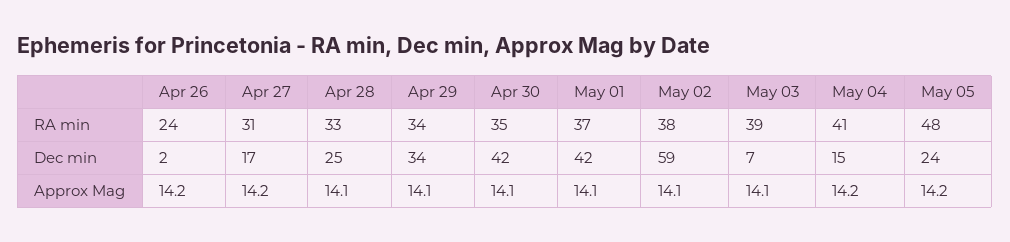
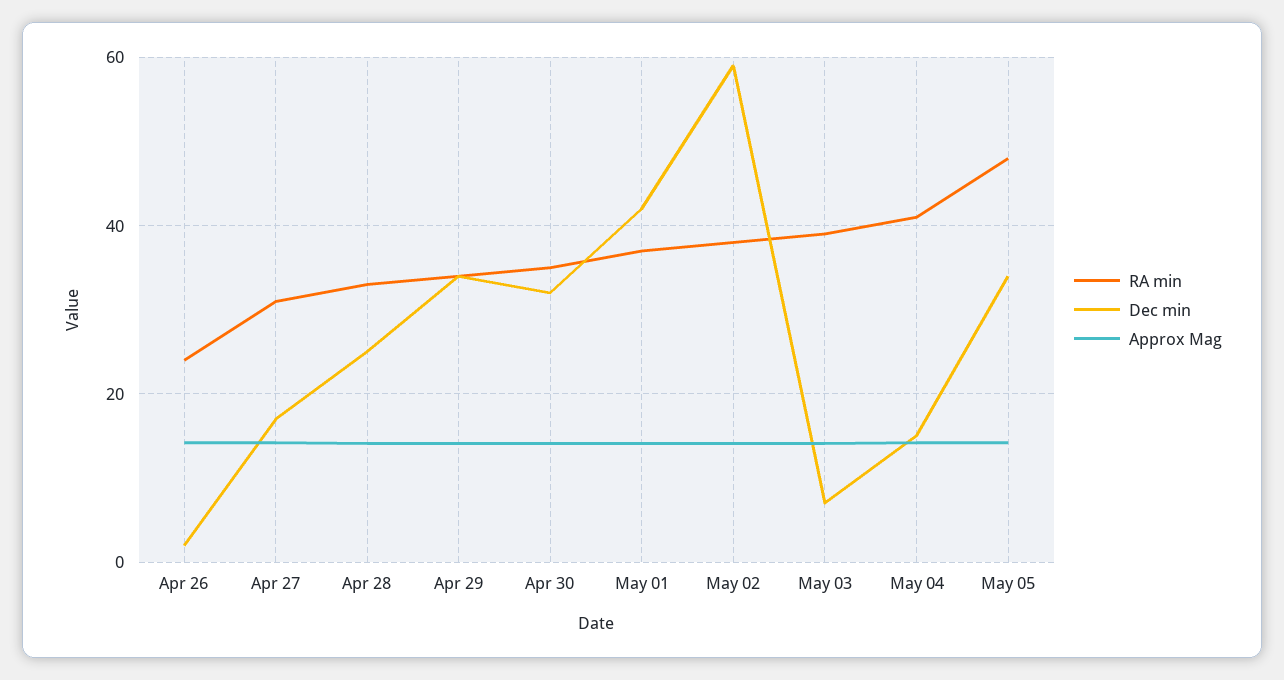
  {
    "RA min": {
      "Apr 26": 24,
      "Apr 27": 31,
      "Apr 28": 33,
      "Apr 29": 34,
      "Apr 30": 35,
      "May 01": 37,
      "May 02": 38,
      "May 03": 39,
      "May 04": 41,
      "May 05": 48
    },
    "Dec min": {
      "Apr 26": 2,
      "Apr 27": 17,
      "Apr 28": 25,
      "Apr 29": 34,
-     "Apr 30": 42,
+     "Apr 30": 32,
      "May 01": 42,
      "May 02": 59,
      "May 03": 7,
      "May 04": 15,
-     "May 05": 24
+     "May 05": 34
    },
    "Approx Mag": {
      "Apr 26": 14.2,
      "Apr 27": 14.2,
      "Apr 28": 14.1,
      "Apr 29": 14.1,
      "Apr 30": 14.1,
      "May 01": 14.1,
      "May 02": 14.1,
      "May 03": 14.1,
      "May 04": 14.2,
      "May 05": 14.2
    }
  }

